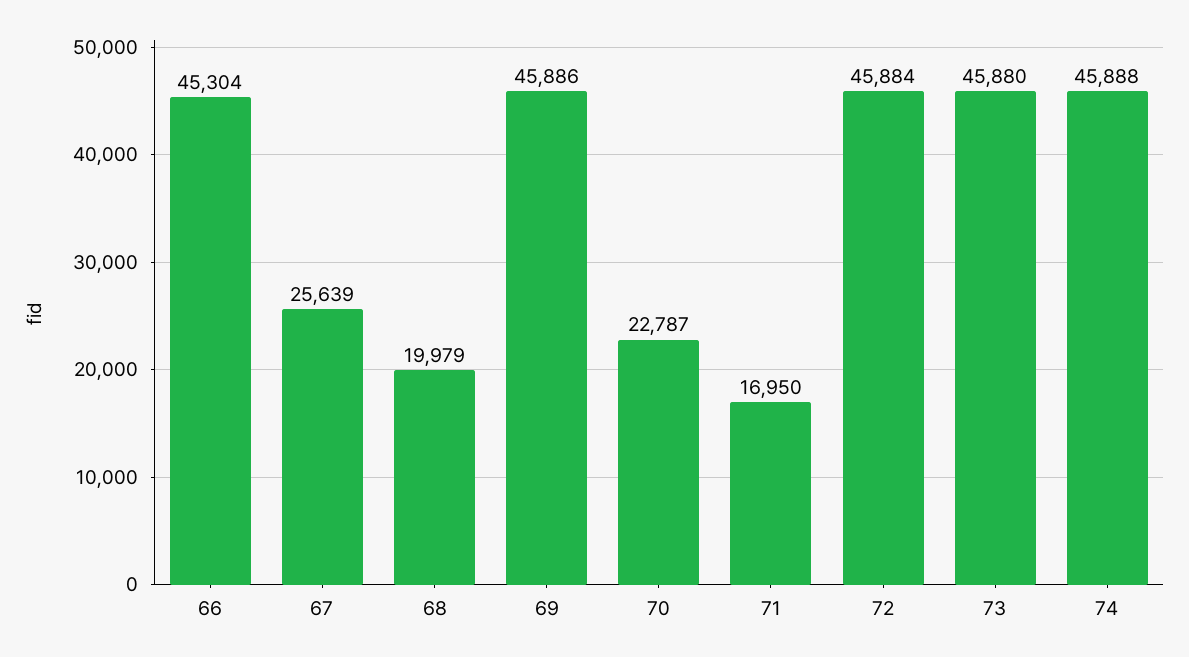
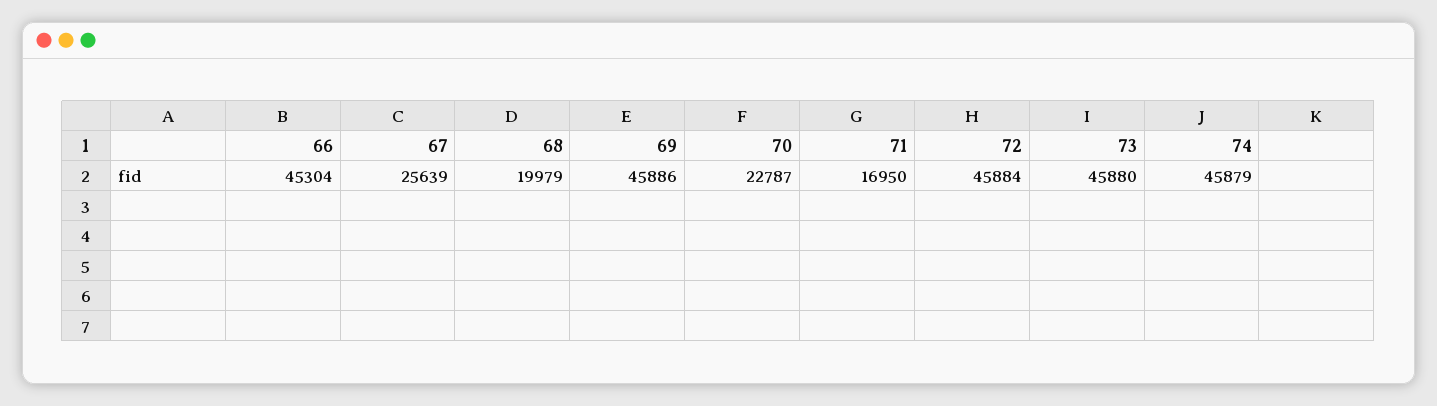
  {
    "66": 45304,
    "67": 25639,
    "68": 19979,
    "69": 45886,
    "70": 22787,
    "71": 16950,
    "72": 45884,
    "73": 45880,
-   "74": 45888
+   "74": 45879
  }

